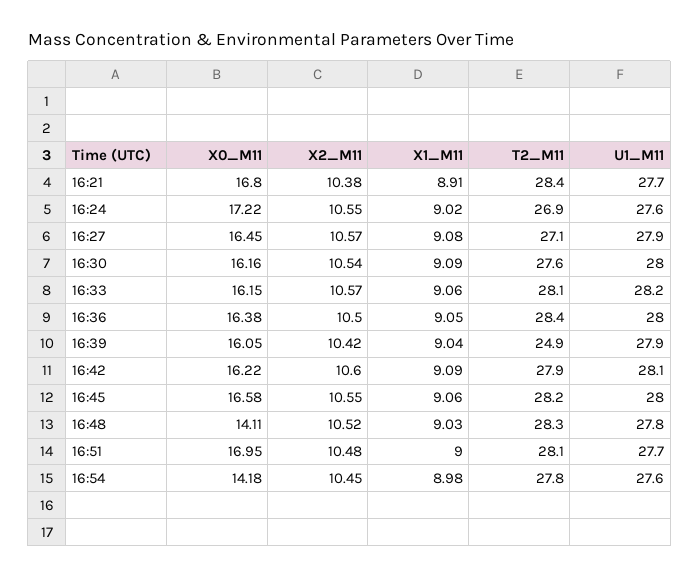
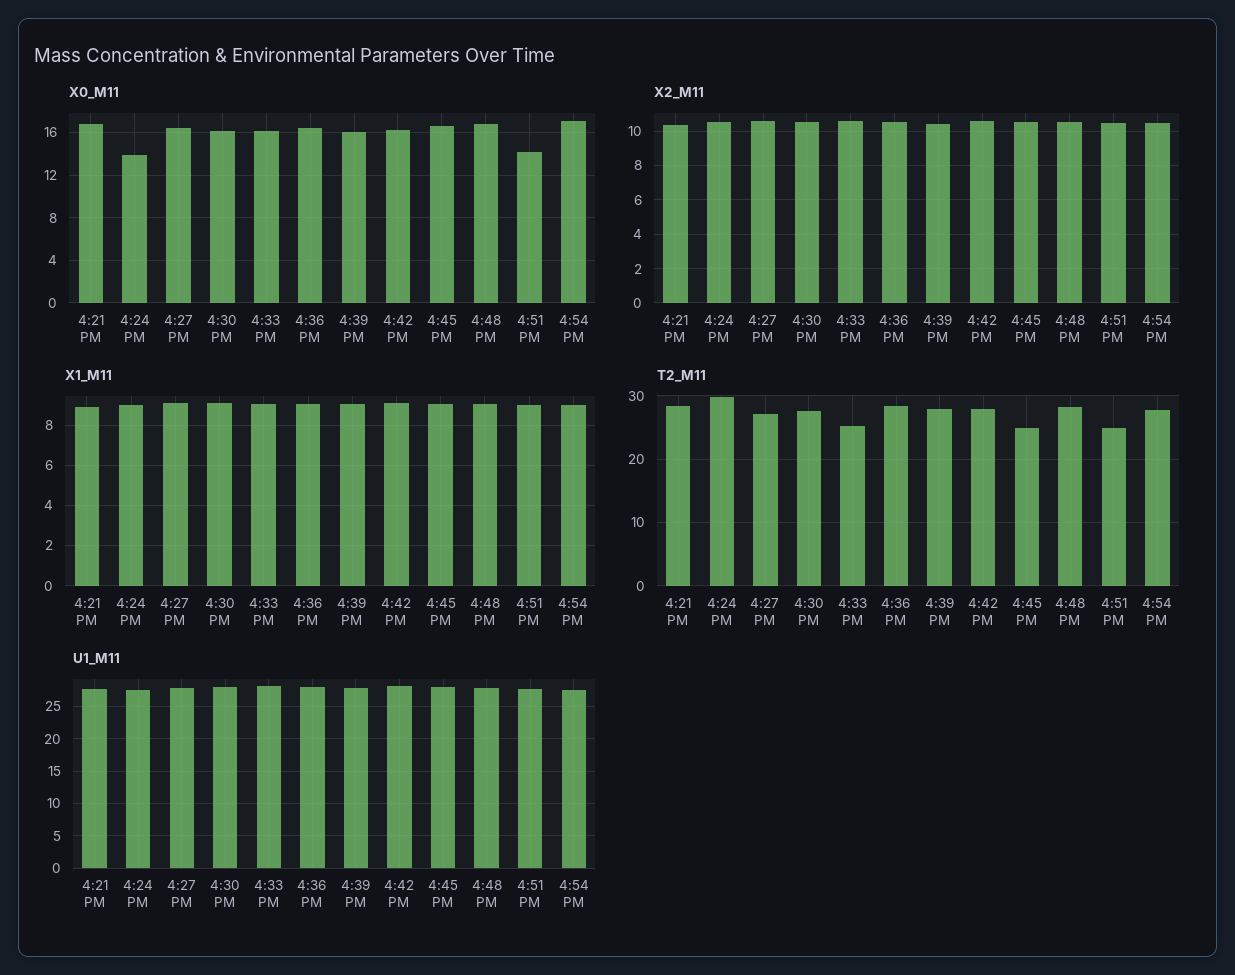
  {
    "X0_M11": {
      "16:21": 16.8,
-     "16:24": 17.22,
+     "16:24": 14,
      "16:27": 16.45,
      "16:30": 16.16,
      "16:33": 16.15,
      "16:36": 16.38,
      "16:39": 16.05,
      "16:42": 16.22,
      "16:45": 16.58,
-     "16:48": 14.11,
+     "16:48": 17,
-     "16:51": 16.95,
+     "16:51": 14,
-     "16:54": 14.18
+     "16:54": 17
    },
    "X2_M11": {
      "16:21": 10.38,
      "16:24": 10.55,
      "16:27": 10.57,
      "16:30": 10.54,
      "16:33": 10.57,
      "16:36": 10.5,
      "16:39": 10.42,
      "16:42": 10.6,
      "16:45": 10.55,
      "16:48": 10.52,
      "16:51": 10.48,
      "16:54": 10.45
    },
    "X1_M11": {
      "16:21": 8.91,
      "16:24": 9.02,
      "16:27": 9.08,
      "16:30": 9.09,
      "16:33": 9.06,
      "16:36": 9.05,
      "16:39": 9.04,
      "16:42": 9.09,
      "16:45": 9.06,
      "16:48": 9.03,
      "16:51": 9,
      "16:54": 8.98
    },
    "T2_M11": {
      "16:21": 28.4,
-     "16:24": 26.9,
+     "16:24": 30,
      "16:27": 27.1,
      "16:30": 27.6,
-     "16:33": 28.1,
+     "16:33": 25,
      "16:36": 28.4,
-     "16:39": 24.9,
+     "16:39": 28,
      "16:42": 27.9,
-     "16:45": 28.2,
+     "16:45": 25,
      "16:48": 28.3,
-     "16:51": 28.1,
+     "16:51": 25,
      "16:54": 27.8
    },
    "U1_M11": {
      "16:21": 27.7,
      "16:24": 27.6,
      "16:27": 27.9,
      "16:30": 28,
      "16:33": 28.2,
      "16:36": 28,
      "16:39": 27.9,
      "16:42": 28.1,
      "16:45": 28,
      "16:48": 27.8,
      "16:51": 27.7,
      "16:54": 27.6
    }
  }

